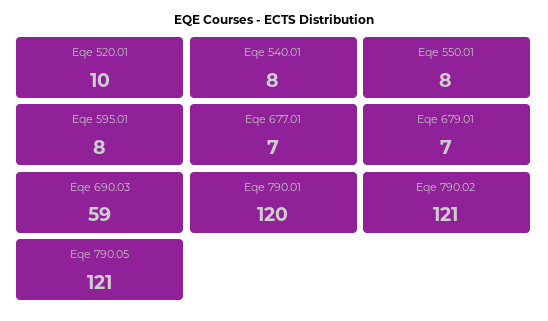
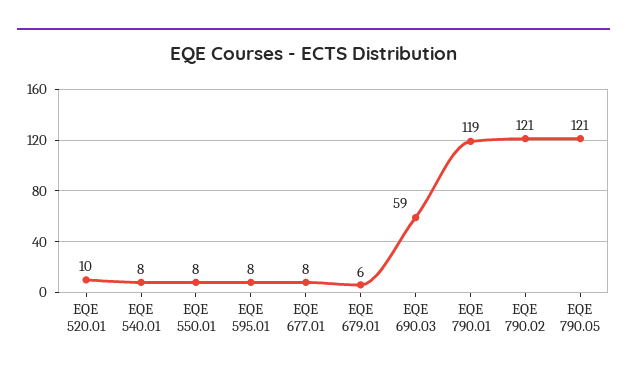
  {
    "Eqe 520.01": 10,
    "Eqe 540.01": 8,
    "Eqe 550.01": 8,
    "Eqe 595.01": 8,
-   "Eqe 677.01": 7,
+   "Eqe 677.01": 8,
-   "Eqe 679.01": 7,
+   "Eqe 679.01": 6,
    "Eqe 690.03": 59,
-   "Eqe 790.01": 120,
+   "Eqe 790.01": 119,
    "Eqe 790.02": 121,
    "Eqe 790.05": 121
  }

